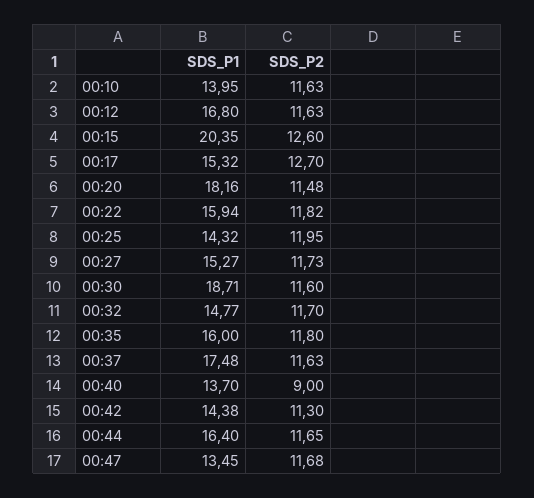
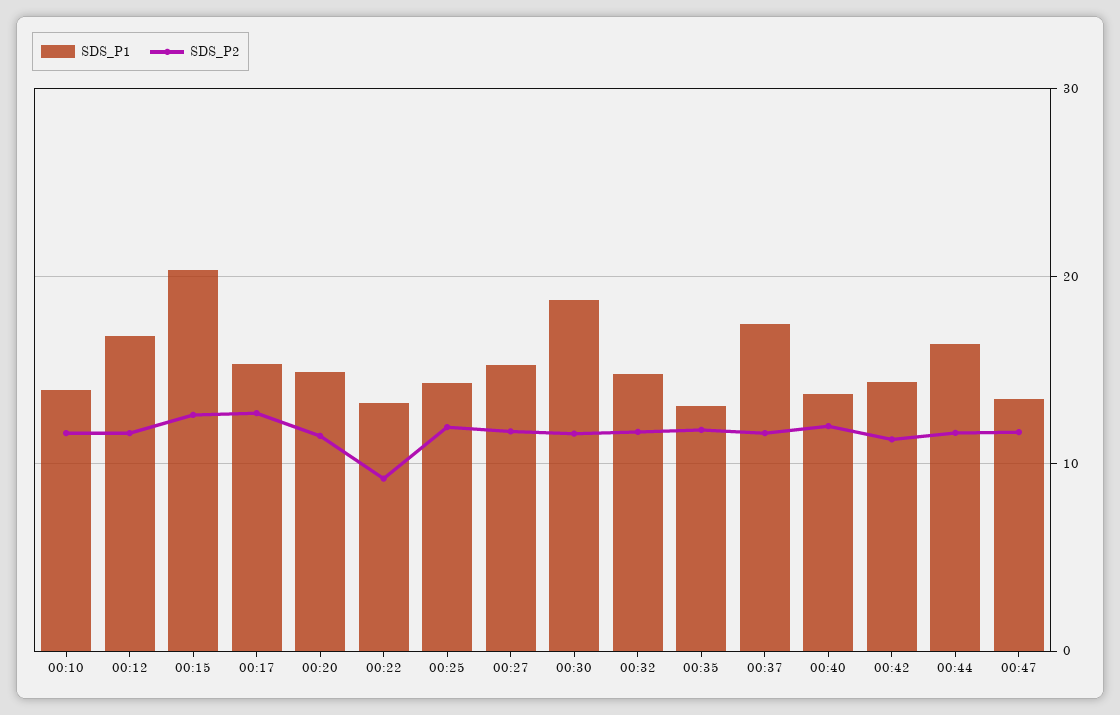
  {
    "SDS_P1": {
      "00:10": 13.95,
      "00:12": 16.8,
      "00:15": 20.35,
      "00:17": 15.32,
-     "00:20": 18.16,
+     "00:20": 15,
-     "00:22": 15.94,
+     "00:22": 13,
      "00:25": 14.32,
      "00:27": 15.27,
      "00:30": 18.71,
      "00:32": 14.77,
-     "00:35": 16,
+     "00:35": 13,
      "00:37": 17.48,
      "00:40": 13.7,
      "00:42": 14.38,
      "00:44": 16.4,
      "00:47": 13.45
    },
    "SDS_P2": {
      "00:10": 11.63,
      "00:12": 11.63,
      "00:15": 12.6,
      "00:17": 12.7,
      "00:20": 11.48,
-     "00:22": 11.82,
+     "00:22": 9,
      "00:25": 11.95,
      "00:27": 11.73,
      "00:30": 11.6,
      "00:32": 11.7,
      "00:35": 11.8,
      "00:37": 11.63,
-     "00:40": 9,
+     "00:40": 12,
      "00:42": 11.3,
      "00:44": 11.65,
      "00:47": 11.68
    }
  }

